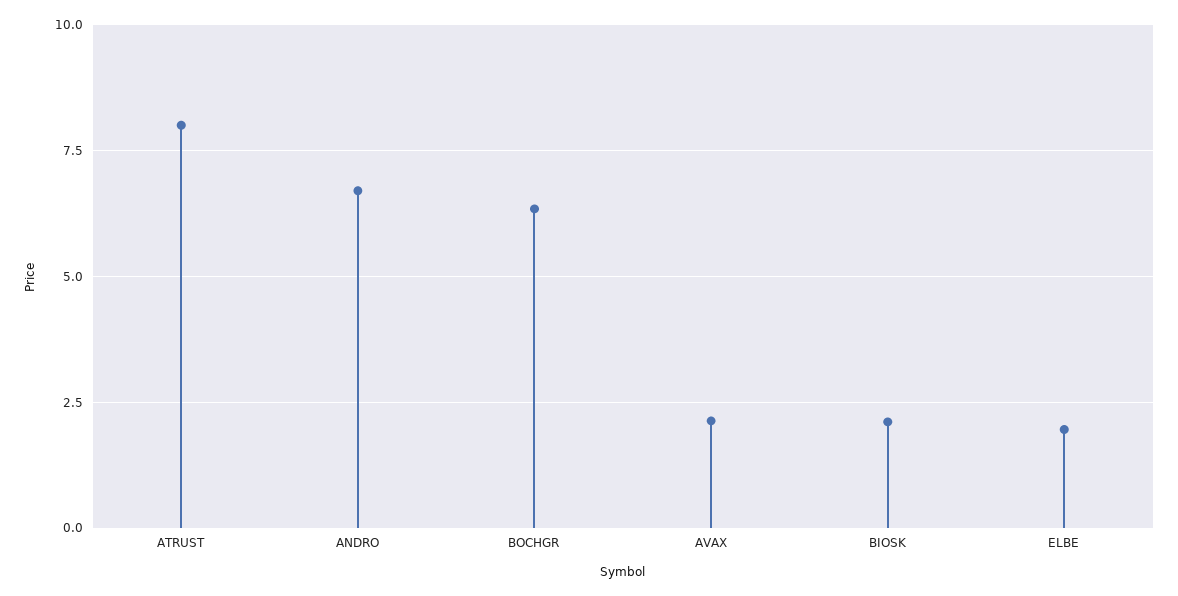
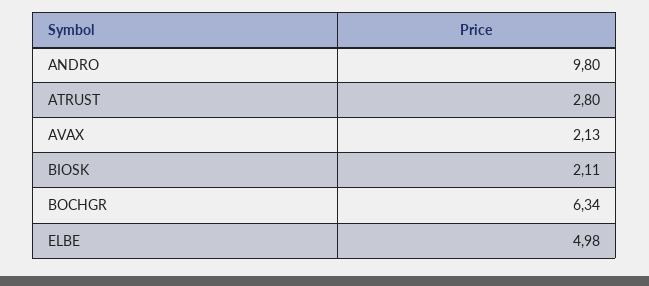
  {
-   "ATRUST": 8,
+   "ATRUST": 2.8,
-   "ANDRO": 6.75,
+   "ANDRO": 9.8,
    "BOCHGR": 6.34,
    "AVAX": 2.13,
    "BIOSK": 2.11,
-   "ELBE": 2
+   "ELBE": 4.98
  }

